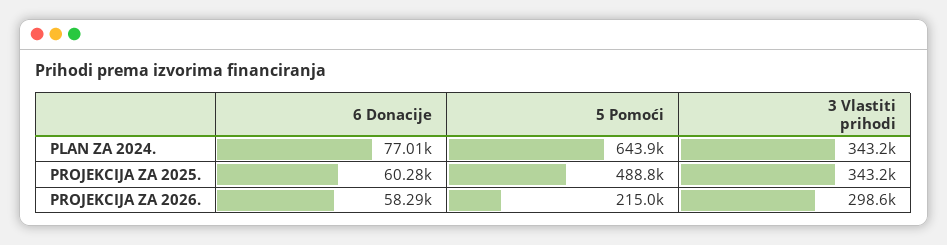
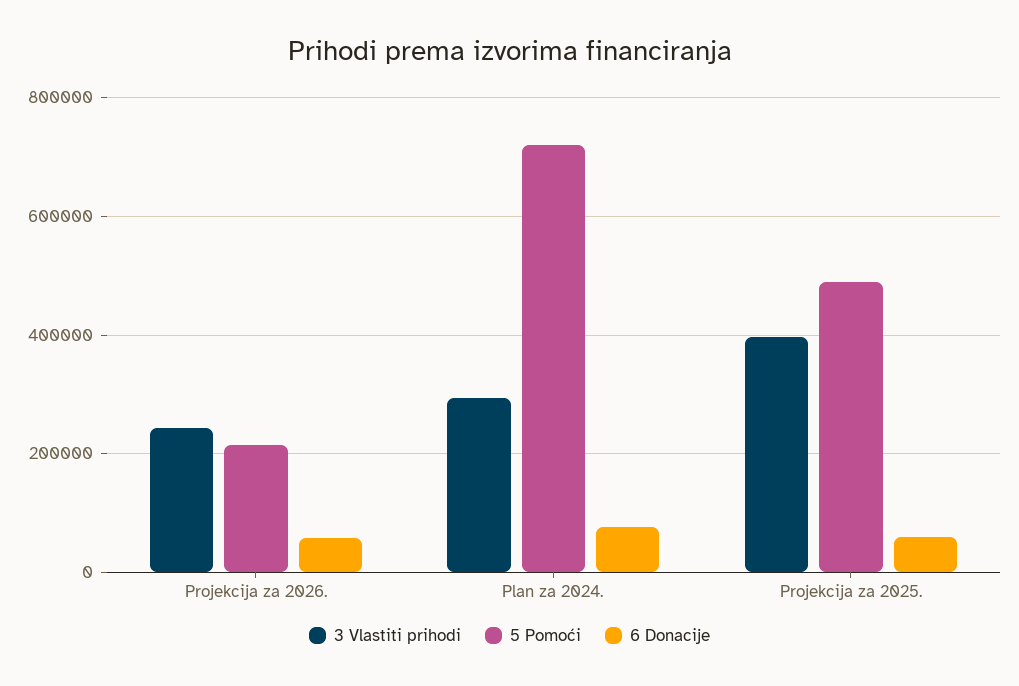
  {
    "6 Donacije": {
      "PLAN ZA 2024.": 77010,
      "PROJEKCIJA ZA 2025.": 60280,
      "PROJEKCIJA ZA 2026.": 58290
    },
    "5 Pomoći": {
-     "PLAN ZA 2024.": 643900,
+     "PLAN ZA 2024.": 720000,
      "PROJEKCIJA ZA 2025.": 488800,
      "PROJEKCIJA ZA 2026.": 215000
    },
    "3 Vlastiti prihodi": {
-     "PLAN ZA 2024.": 343200,
+     "PLAN ZA 2024.": 300000,
-     "PROJEKCIJA ZA 2025.": 343200,
+     "PROJEKCIJA ZA 2025.": 400000,
-     "PROJEKCIJA ZA 2026.": 298600
+     "PROJEKCIJA ZA 2026.": 240000
    }
  }

